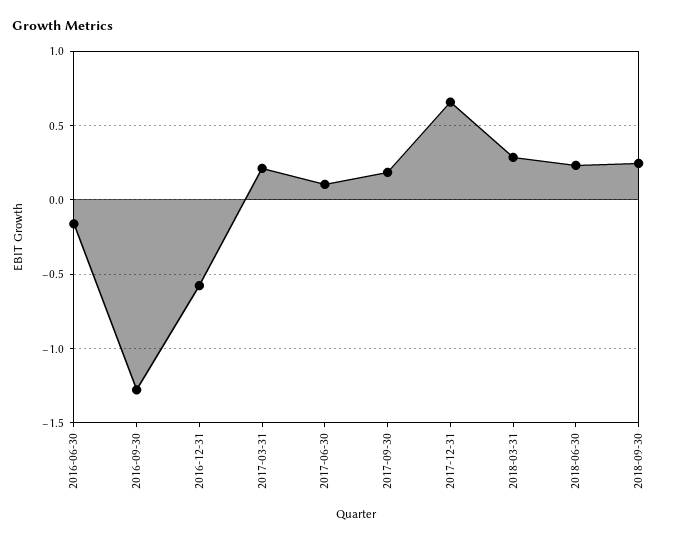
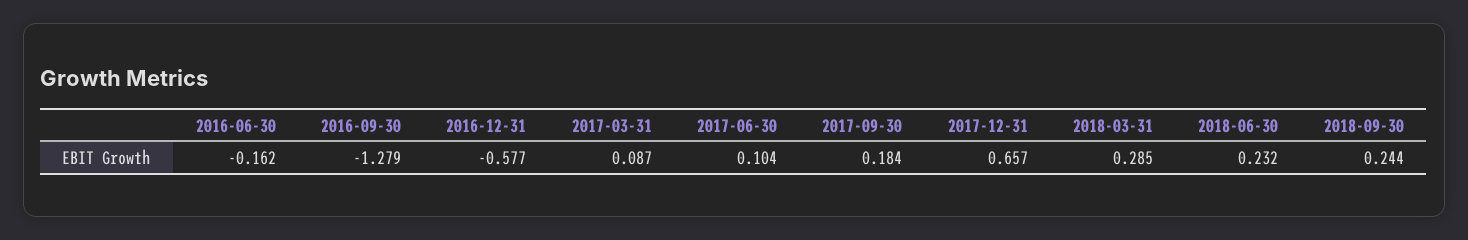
  {
    "2016-06-30": -0.162,
    "2016-09-30": -1.279,
    "2016-12-31": -0.577,
-   "2017-03-31": 0.2,
+   "2017-03-31": 0.087,
    "2017-06-30": 0.104,
    "2017-09-30": 0.184,
    "2017-12-31": 0.657,
    "2018-03-31": 0.285,
    "2018-06-30": 0.232,
    "2018-09-30": 0.244
  }

